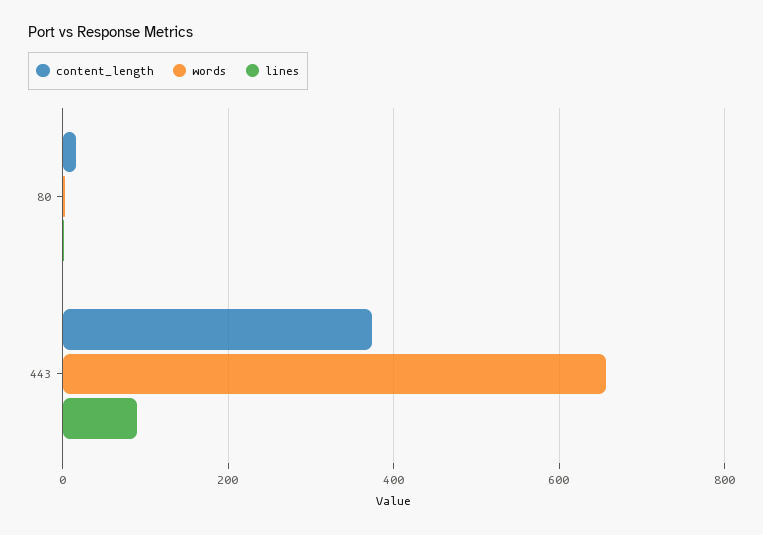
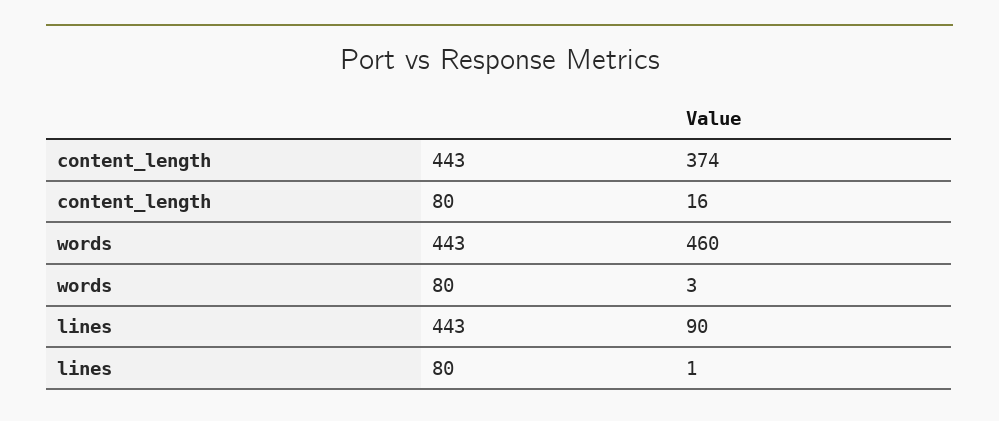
  {
    "content_length": {
      "80": 16,
      "443": 374
    },
    "words": {
      "80": 3,
-     "443": 660
+     "443": 460
    },
    "lines": {
      "80": 1,
      "443": 90
    }
  }

